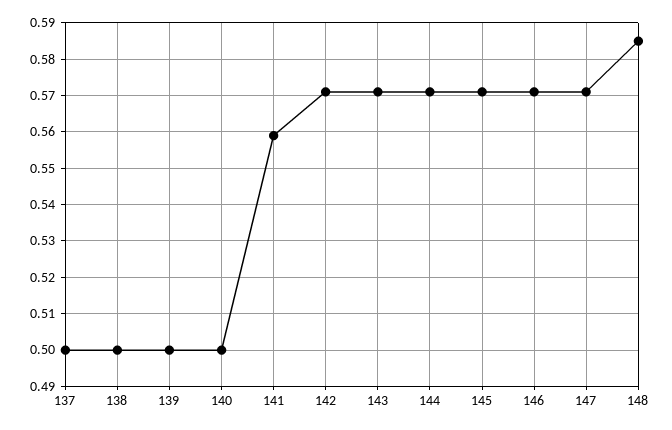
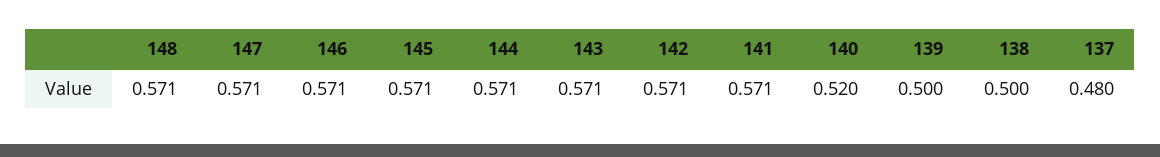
  {
-   "137": 0.5,
+   "137": 0.48,
    "138": 0.5,
    "139": 0.5,
-   "140": 0.5,
+   "140": 0.52,
-   "141": 0.56,
+   "141": 0.571,
    "142": 0.571,
    "143": 0.571,
    "144": 0.571,
    "145": 0.571,
    "146": 0.571,
    "147": 0.571,
-   "148": 0.585
+   "148": 0.571
  }

